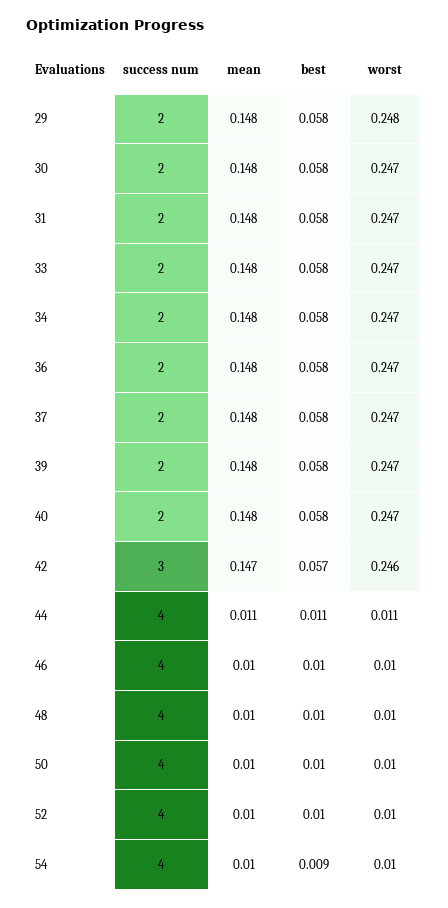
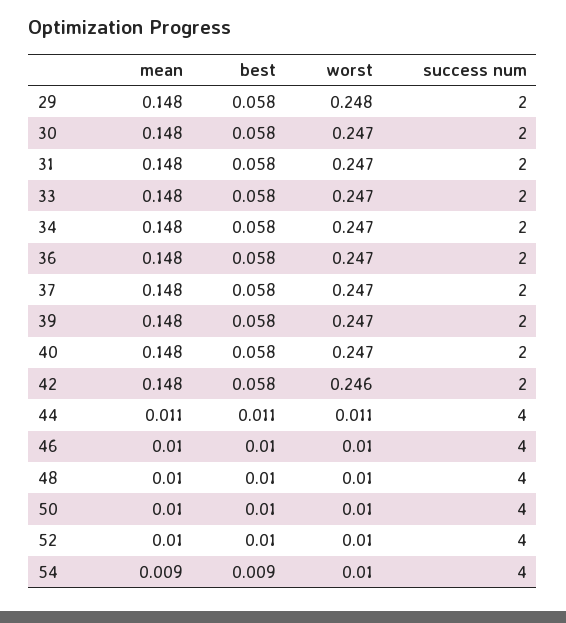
  {
    "success num": {
      "29": 2,
      "30": 2,
      "31": 2,
      "33": 2,
      "34": 2,
      "36": 2,
      "37": 2,
      "39": 2,
      "40": 2,
-     "42": 3,
+     "42": 2,
      "44": 4,
      "46": 4,
      "48": 4,
      "50": 4,
      "52": 4,
      "54": 4
    },
    "mean": {
      "29": 0.148,
      "30": 0.148,
      "31": 0.148,
      "33": 0.148,
      "34": 0.148,
      "36": 0.148,
      "37": 0.148,
      "39": 0.148,
      "40": 0.148,
-     "42": 0.147,
+     "42": 0.148,
      "44": 0.011,
      "46": 0.01,
      "48": 0.01,
      "50": 0.01,
      "52": 0.01,
-     "54": 0.01
+     "54": 0.009
    },
    "best": {
      "29": 0.058,
      "30": 0.058,
      "31": 0.058,
      "33": 0.058,
      "34": 0.058,
      "36": 0.058,
      "37": 0.058,
      "39": 0.058,
      "40": 0.058,
-     "42": 0.057,
+     "42": 0.058,
      "44": 0.011,
      "46": 0.01,
      "48": 0.01,
      "50": 0.01,
      "52": 0.01,
      "54": 0.009
    },
    "worst": {
      "29": 0.248,
      "30": 0.247,
      "31": 0.247,
      "33": 0.247,
      "34": 0.247,
      "36": 0.247,
      "37": 0.247,
      "39": 0.247,
      "40": 0.247,
      "42": 0.246,
      "44": 0.011,
      "46": 0.01,
      "48": 0.01,
      "50": 0.01,
      "52": 0.01,
      "54": 0.01
    }
  }

